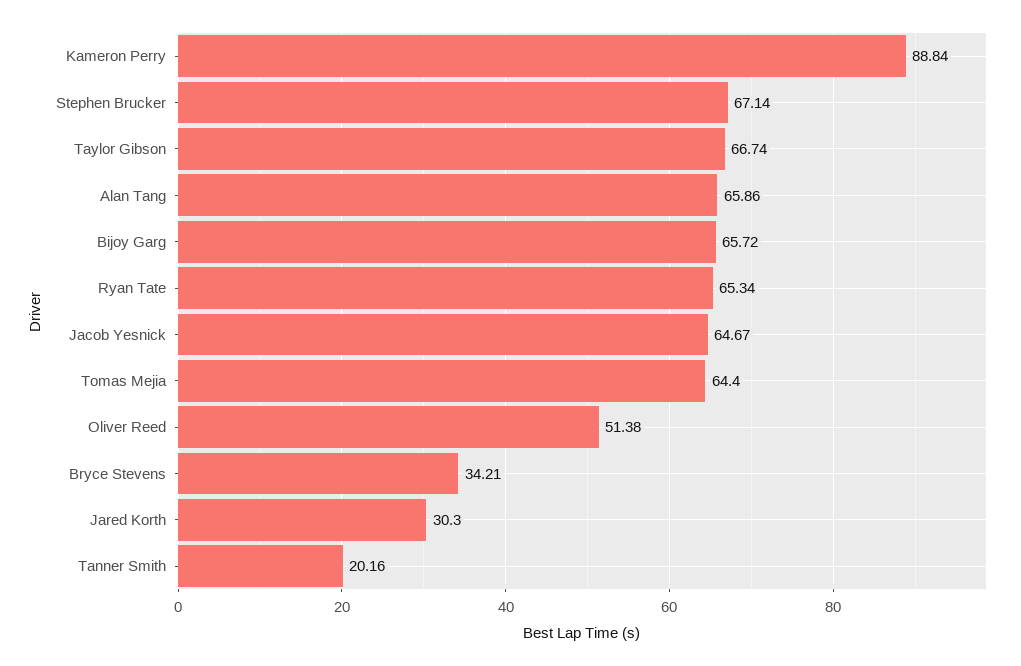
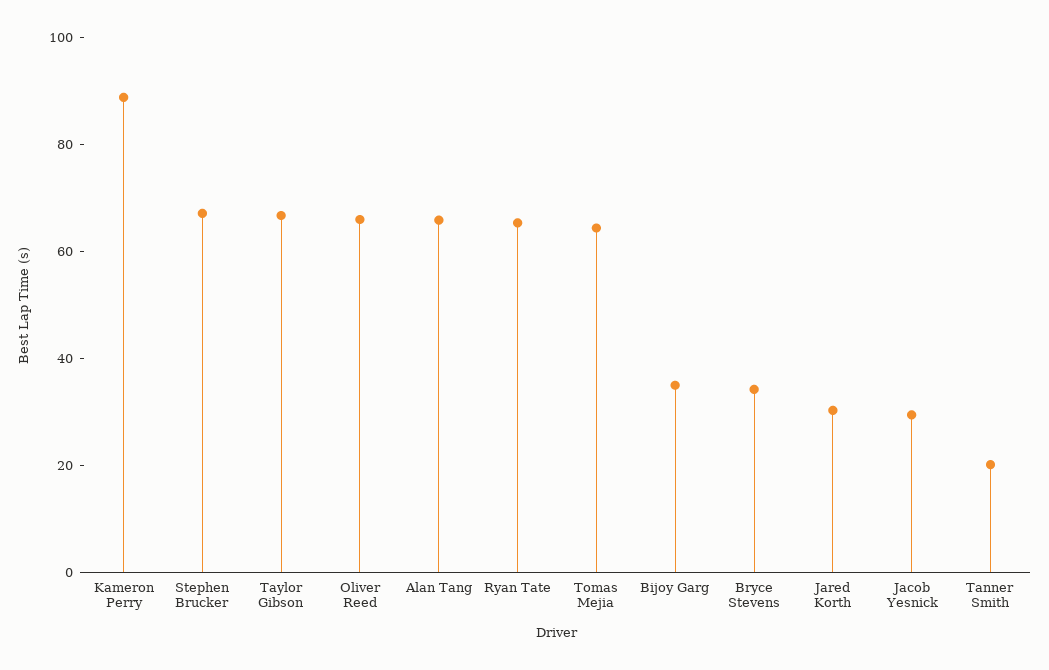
  {
    "Kameron Perry": 88.84,
    "Stephen Brucker": 67.14,
    "Taylor Gibson": 66.74,
    "Alan Tang": 65.86,
-   "Bijoy Garg": 65.72,
+   "Bijoy Garg": 35,
    "Ryan Tate": 65.34,
-   "Jacob Yesnick": 64.67,
+   "Jacob Yesnick": 30,
    "Tomas Mejia": 64.4,
-   "Oliver Reed": 51.38,
+   "Oliver Reed": 65,
    "Bryce Stevens": 34.21,
    "Jared Korth": 30.3,
    "Tanner Smith": 20.16
  }

